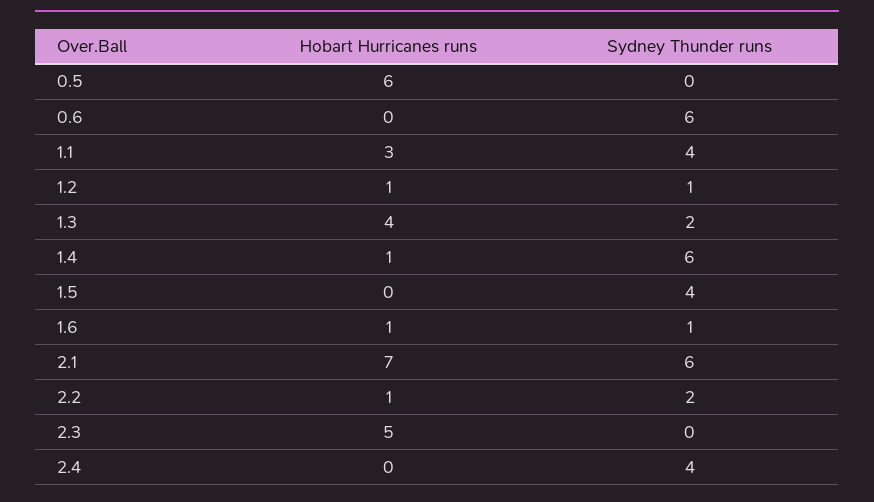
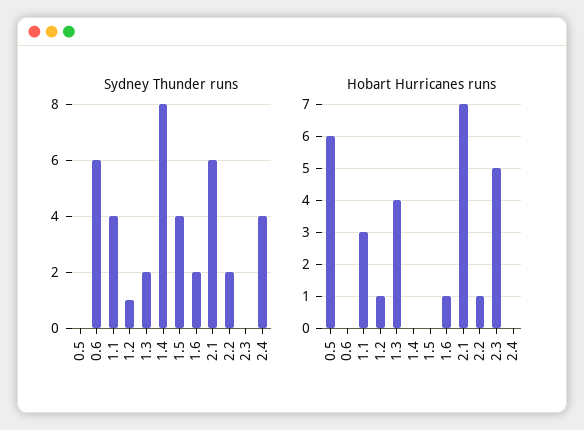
  {
    "Hobart Hurricanes runs": {
      "0.5": 6,
      "0.6": 0,
      "1.1": 3,
      "1.2": 1,
      "1.3": 4,
-     "1.4": 1,
+     "1.4": 0,
      "1.5": 0,
      "1.6": 1,
      "2.1": 7,
      "2.2": 1,
      "2.3": 5,
      "2.4": 0
    },
    "Sydney Thunder runs": {
      "0.5": 0,
      "0.6": 6,
      "1.1": 4,
      "1.2": 1,
      "1.3": 2,
-     "1.4": 6,
+     "1.4": 8,
      "1.5": 4,
-     "1.6": 1,
+     "1.6": 2,
      "2.1": 6,
      "2.2": 2,
      "2.3": 0,
      "2.4": 4
    }
  }

